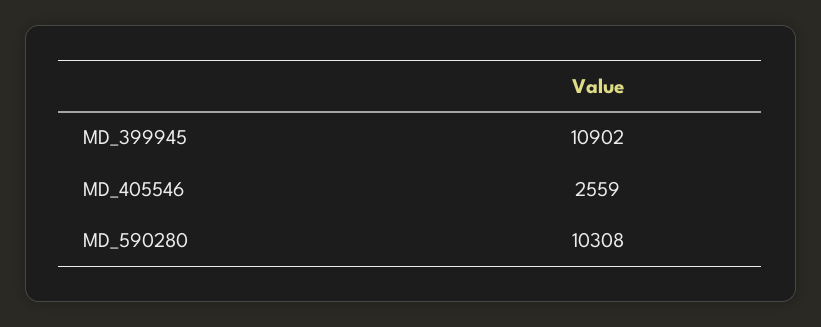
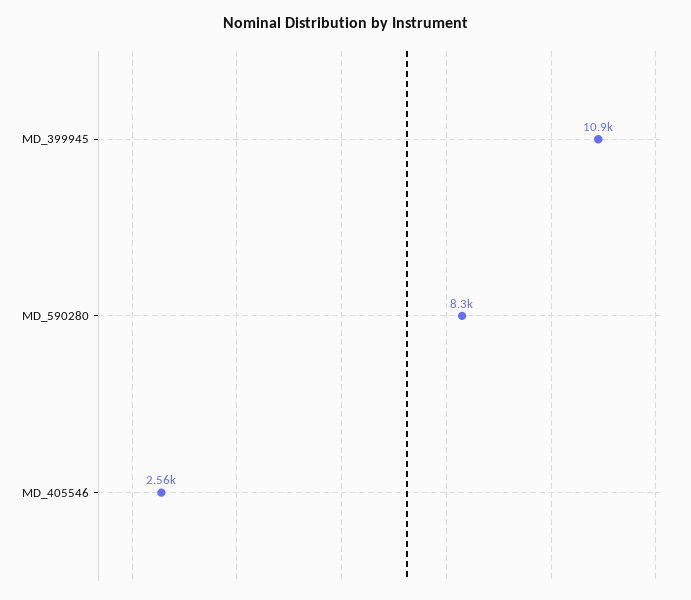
  {
    "MD_399945": 10902,
    "MD_405546": 2559,
-   "MD_590280": 10308
+   "MD_590280": 8300
  }

